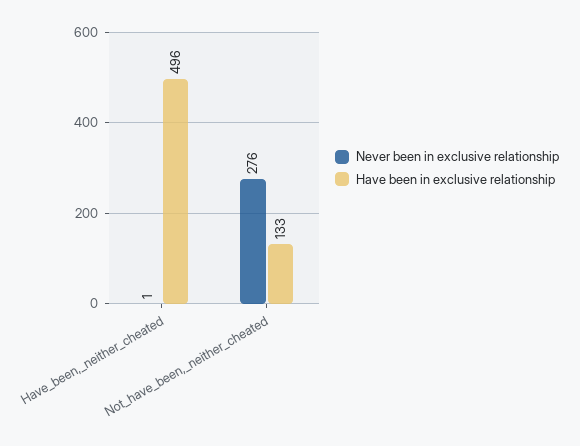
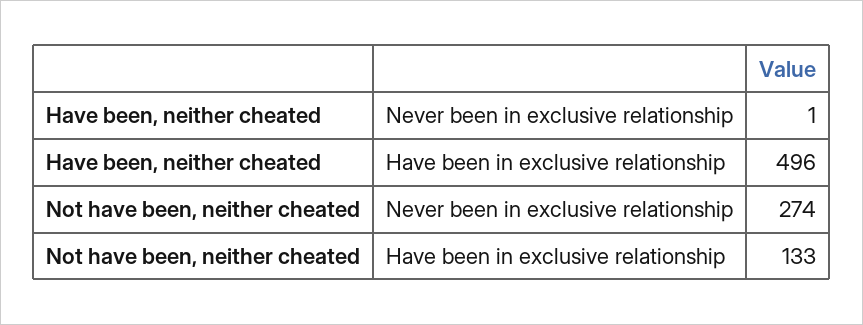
  {
    "Never been in exclusive relationship": {
      "Have_been,_neither_cheated": 1,
-     "Not_have_been,_neither_cheated": 276
+     "Not_have_been,_neither_cheated": 274
    },
    "Have been in exclusive relationship": {
      "Have_been,_neither_cheated": 496,
      "Not_have_been,_neither_cheated": 133
    }
  }

